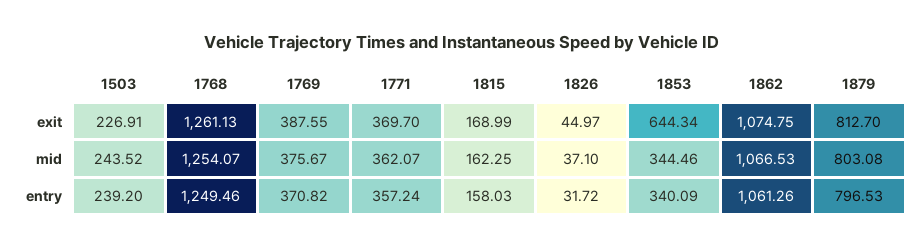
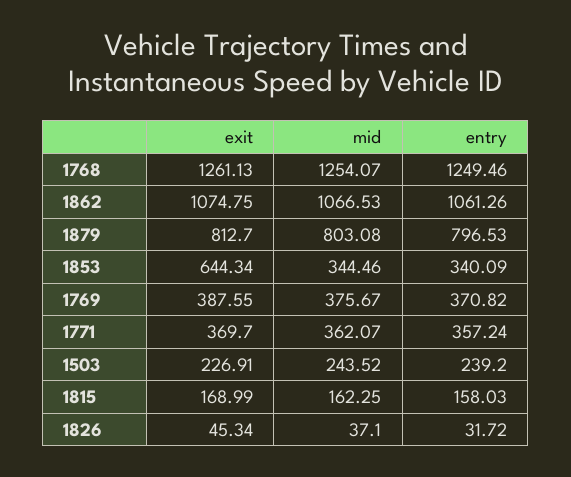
  {
    "1503": {
      "exit": 226.91,
      "mid": 243.52,
      "entry": 239.2
    },
    "1768": {
      "exit": 1261.13,
      "mid": 1254.07,
      "entry": 1249.46
    },
    "1769": {
      "exit": 387.55,
      "mid": 375.67,
      "entry": 370.82
    },
    "1771": {
      "exit": 369.7,
      "mid": 362.07,
      "entry": 357.24
    },
    "1815": {
      "exit": 168.99,
      "mid": 162.25,
      "entry": 158.03
    },
    "1826": {
-     "exit": 44.97,
+     "exit": 45.34,
      "mid": 37.1,
      "entry": 31.72
    },
    "1853": {
      "exit": 644.34,
      "mid": 344.46,
      "entry": 340.09
    },
    "1862": {
      "exit": 1074.75,
      "mid": 1066.53,
      "entry": 1061.26
    },
    "1879": {
      "exit": 812.7,
      "mid": 803.08,
      "entry": 796.53
    }
  }

